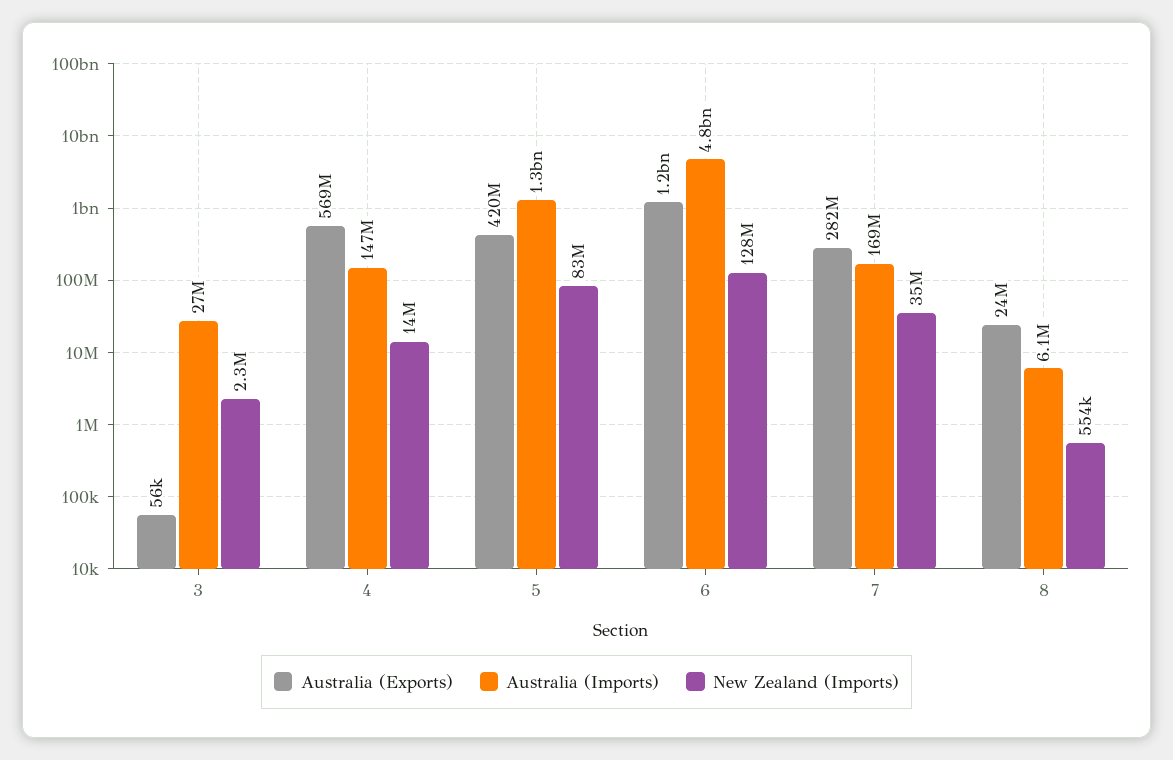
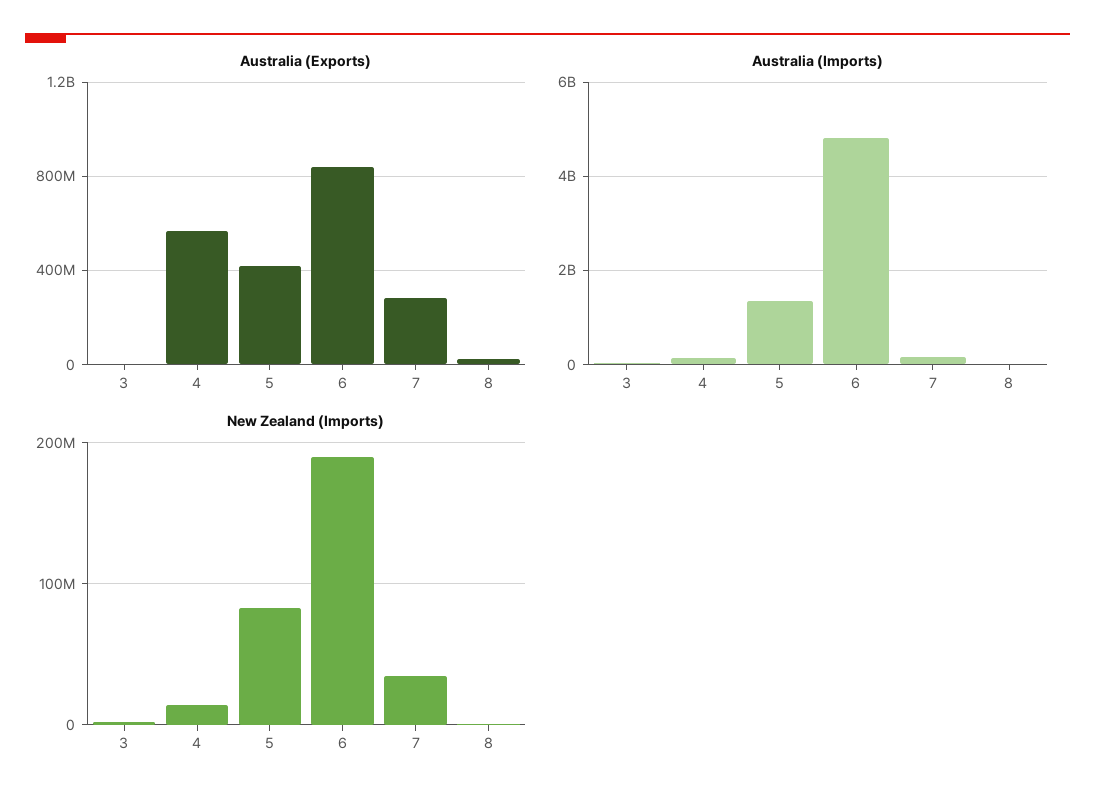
  {
    "Australia (Exports)": {
      "3": 56000,
      "4": 569000000,
      "5": 420000000,
-     "6": 1200000000,
+     "6": 850000000,
      "7": 282000000,
      "8": 24000000
    },
    "Australia (Imports)": {
      "3": 27000000,
      "4": 147000000,
      "5": 1300000000,
      "6": 4800000000,
      "7": 169000000,
      "8": 6100000
    },
    "New Zealand (Imports)": {
      "3": 2300000,
      "4": 14000000,
      "5": 83000000,
-     "6": 128000000,
+     "6": 190000000,
      "7": 35000000,
      "8": 554000
    }
  }

